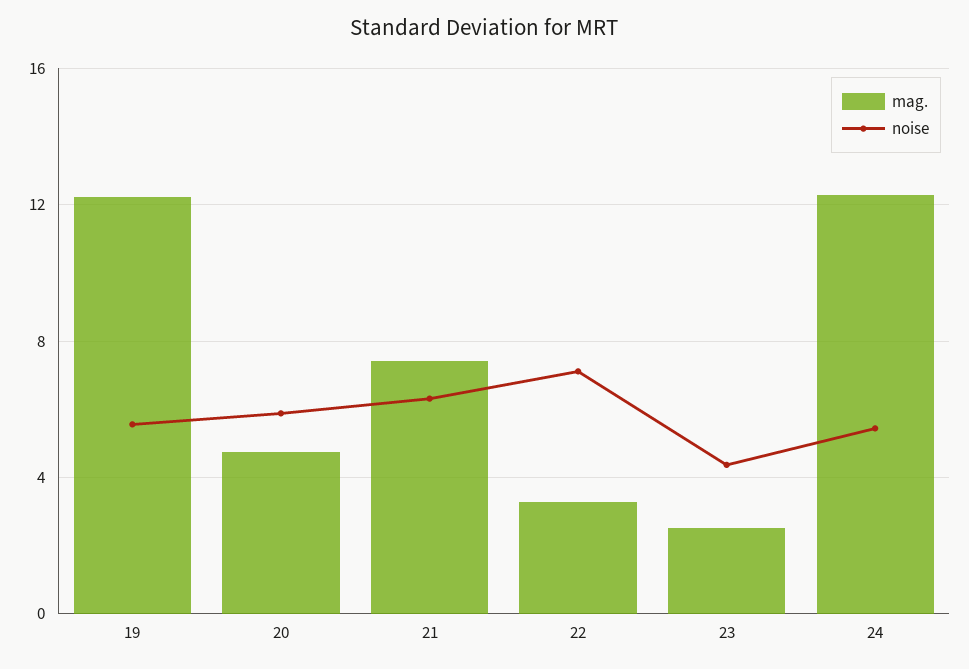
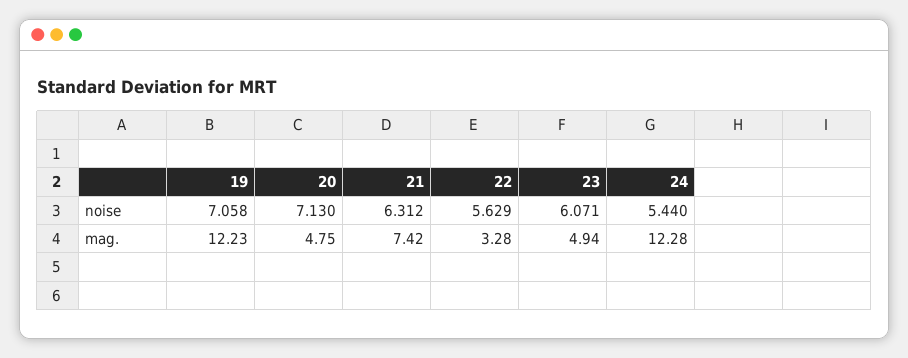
  {
    "mag.": {
      "19": 12.23,
      "20": 4.75,
      "21": 7.42,
      "22": 3.28,
-     "23": 2.5,
+     "23": 4.94,
      "24": 12.28
    },
    "noise": {
-     "19": 5.5,
+     "19": 7.058,
-     "20": 6,
+     "20": 7.13,
      "21": 6.312,
-     "22": 7,
+     "22": 5.629,
-     "23": 4.5,
+     "23": 6.071,
      "24": 5.44
    }
  }

